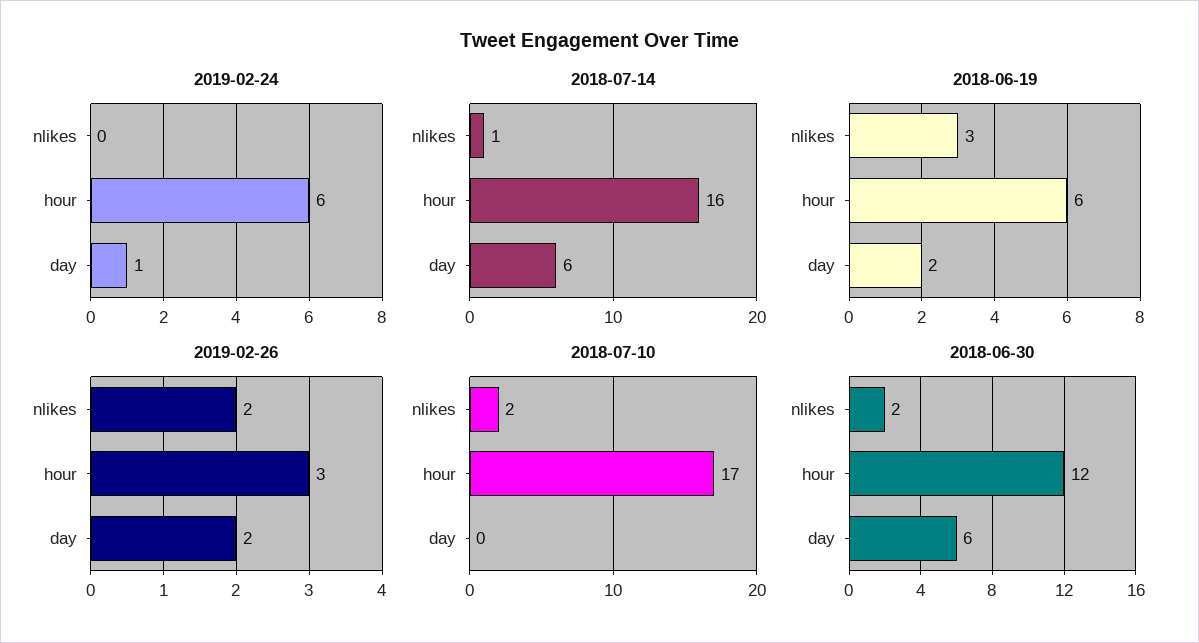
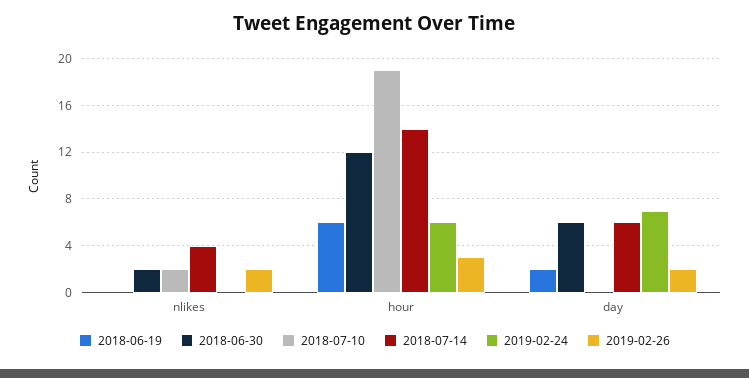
  {
    "2019-02-24": {
      "nlikes": 0,
      "hour": 6,
-     "day": 1
+     "day": 7
    },
    "2018-07-14": {
-     "nlikes": 1,
+     "nlikes": 4,
-     "hour": 16,
+     "hour": 14,
      "day": 6
    },
    "2018-06-19": {
-     "nlikes": 3,
+     "nlikes": 0,
      "hour": 6,
      "day": 2
    },
    "2019-02-26": {
      "nlikes": 2,
      "hour": 3,
      "day": 2
    },
    "2018-07-10": {
      "nlikes": 2,
-     "hour": 17,
+     "hour": 19,
      "day": 0
    },
    "2018-06-30": {
      "nlikes": 2,
      "hour": 12,
      "day": 6
    }
  }

